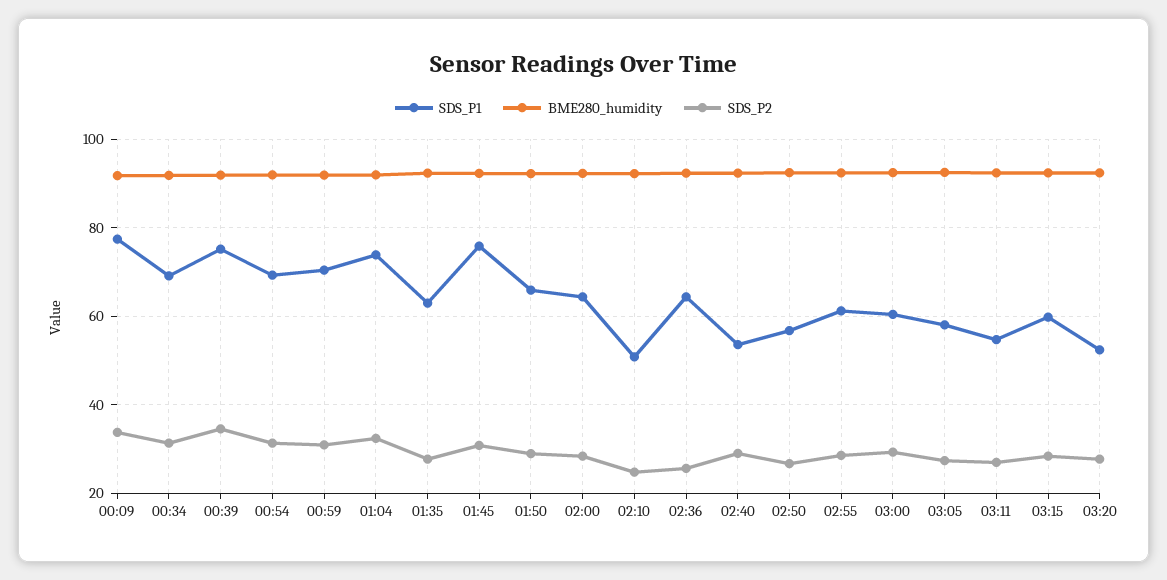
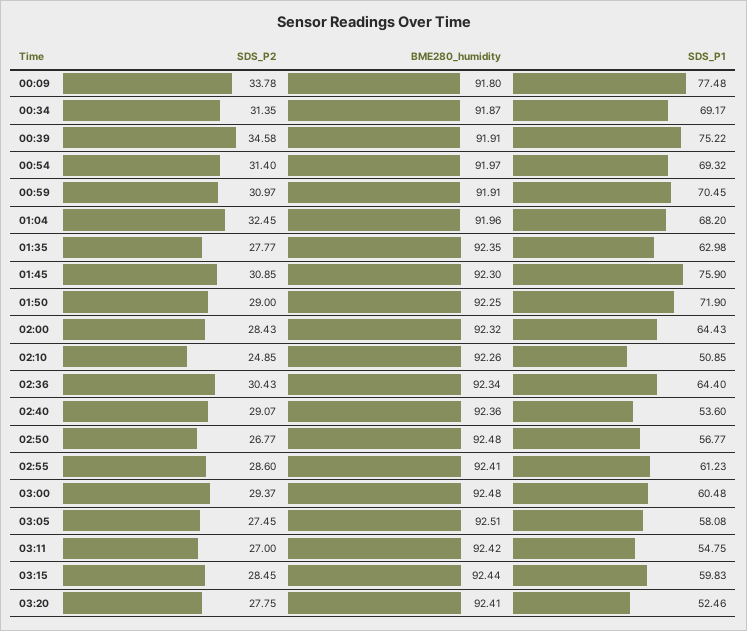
  {
    "SDS_P1": {
      "00:09": 77.48,
      "00:34": 69.17,
      "00:39": 75.22,
      "00:54": 69.32,
      "00:59": 70.45,
-     "01:04": 74,
+     "01:04": 68.2,
      "01:35": 62.98,
      "01:45": 75.9,
-     "01:50": 66,
+     "01:50": 71.9,
      "02:00": 64.43,
      "02:10": 50.85,
      "02:36": 64.4,
      "02:40": 53.6,
      "02:50": 56.77,
      "02:55": 61.23,
      "03:00": 60.48,
      "03:05": 58.08,
      "03:11": 54.75,
      "03:15": 59.83,
      "03:20": 52.46
    },
    "BME280_humidity": {
      "00:09": 91.8,
      "00:34": 91.87,
      "00:39": 91.91,
      "00:54": 91.97,
      "00:59": 91.91,
      "01:04": 91.96,
      "01:35": 92.35,
      "01:45": 92.3,
      "01:50": 92.25,
      "02:00": 92.32,
      "02:10": 92.26,
      "02:36": 92.34,
      "02:40": 92.36,
      "02:50": 92.48,
      "02:55": 92.41,
      "03:00": 92.48,
      "03:05": 92.51,
      "03:11": 92.42,
      "03:15": 92.44,
      "03:20": 92.41
    },
    "SDS_P2": {
      "00:09": 33.78,
      "00:34": 31.35,
      "00:39": 34.58,
      "00:54": 31.4,
      "00:59": 30.97,
      "01:04": 32.45,
      "01:35": 27.77,
      "01:45": 30.85,
      "01:50": 29,
      "02:00": 28.43,
      "02:10": 24.85,
-     "02:36": 26,
+     "02:36": 30.43,
      "02:40": 29.07,
      "02:50": 26.77,
      "02:55": 28.6,
      "03:00": 29.37,
      "03:05": 27.45,
      "03:11": 27,
      "03:15": 28.45,
      "03:20": 27.75
    }
  }

